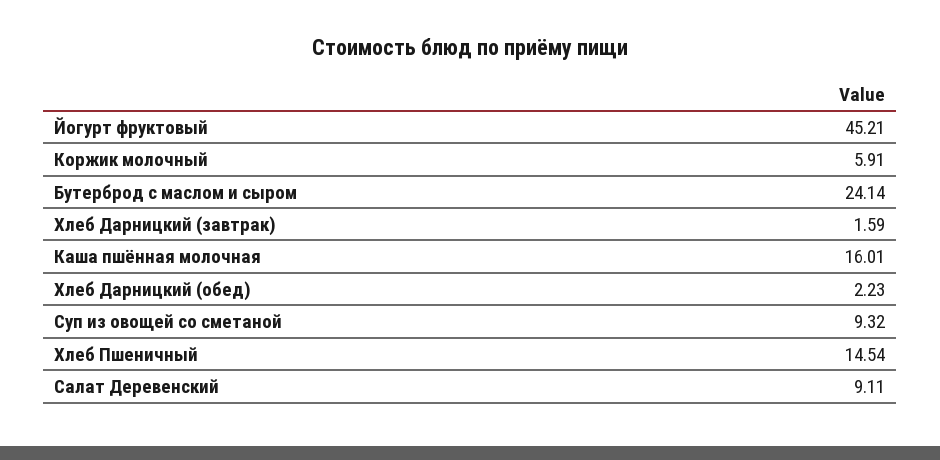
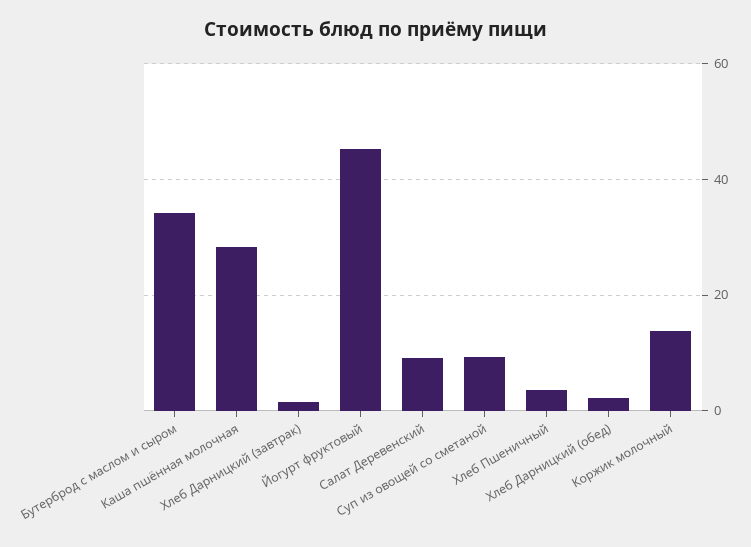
  {
    "Йогурт фруктовый": 45.21,
-   "Коржик молочный": 5.91,
+   "Коржик молочный": 14,
-   "Бутерброд с маслом и сыром": 24.14,
+   "Бутерброд с маслом и сыром": 34,
    "Хлеб Дарницкий (завтрак)": 1.59,
-   "Каша пшённая молочная": 16.01,
+   "Каша пшённая молочная": 28,
    "Хлеб Дарницкий (обед)": 2.23,
    "Суп из овощей со сметаной": 9.32,
-   "Хлеб Пшеничный": 14.54,
+   "Хлеб Пшеничный": 4,
    "Салат Деревенский": 9.11
  }

